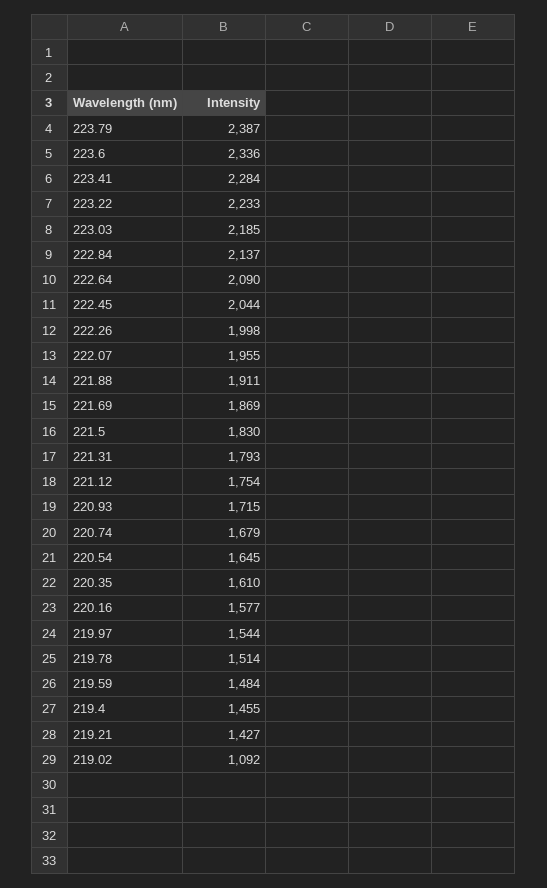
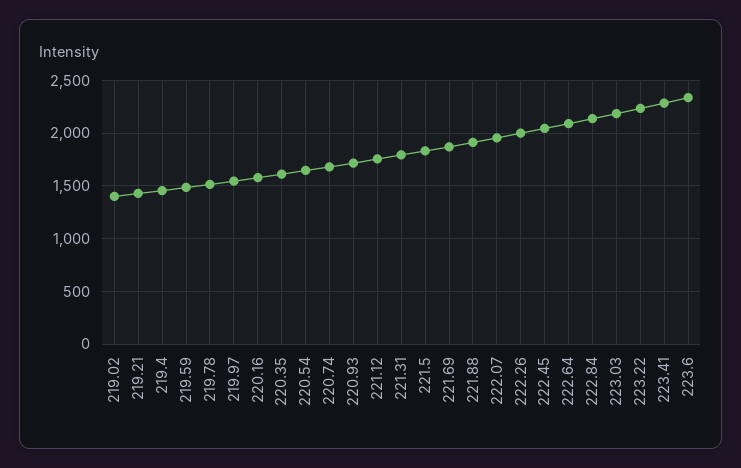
  {
-   "223.79": 2387,
    "223.6": 2336,
    "223.41": 2284,
    "223.22": 2233,
    "223.03": 2185,
    "222.84": 2137,
    "222.64": 2090,
    "222.45": 2044,
    "222.26": 1998,
    "222.07": 1955,
    "221.88": 1911,
    "221.69": 1869,
    "221.5": 1830,
    "221.31": 1793,
    "221.12": 1754,
    "220.93": 1715,
    "220.74": 1679,
    "220.54": 1645,
    "220.35": 1610,
    "220.16": 1577,
    "219.97": 1544,
    "219.78": 1514,
    "219.59": 1484,
    "219.4": 1455,
    "219.21": 1427,
-   "219.02": 1092
+   "219.02": 1400
  }

